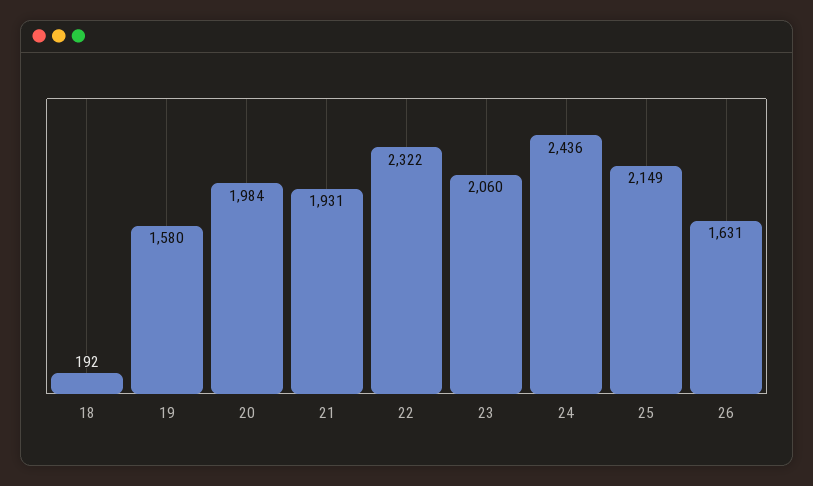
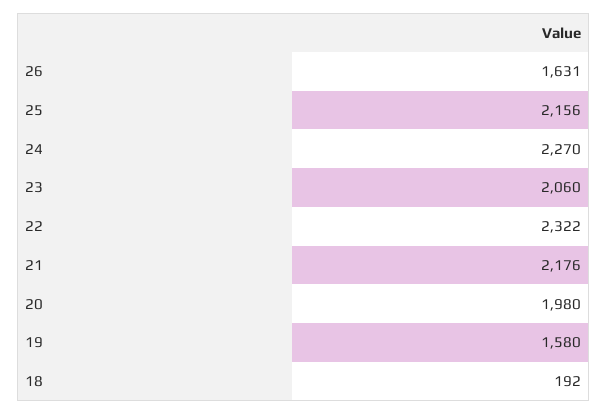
  {
    "18": 192,
    "19": 1580,
-   "20": 1984,
+   "20": 1980,
-   "21": 1931,
+   "21": 2176,
    "22": 2322,
    "23": 2060,
-   "24": 2436,
+   "24": 2270,
-   "25": 2149,
+   "25": 2156,
    "26": 1631
  }

